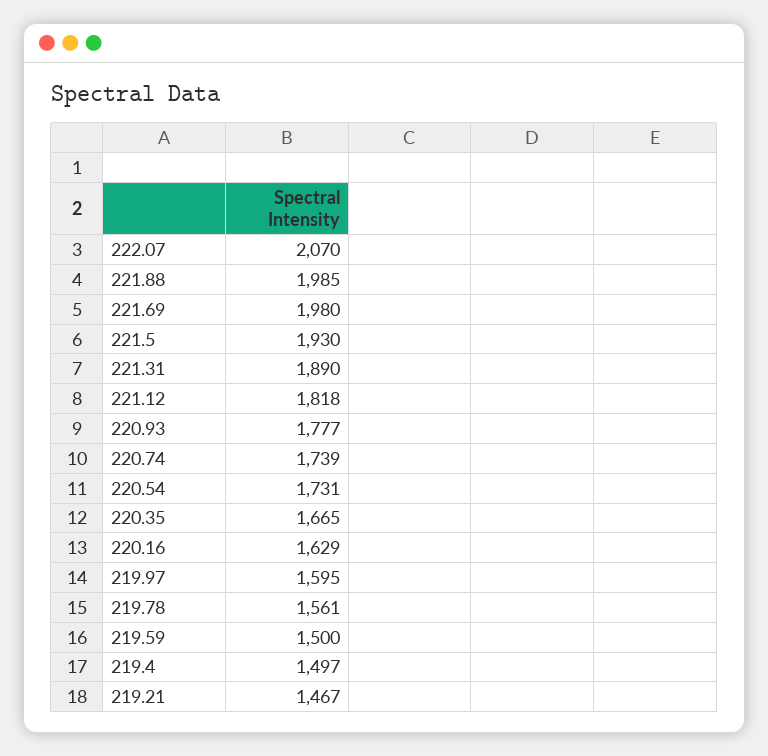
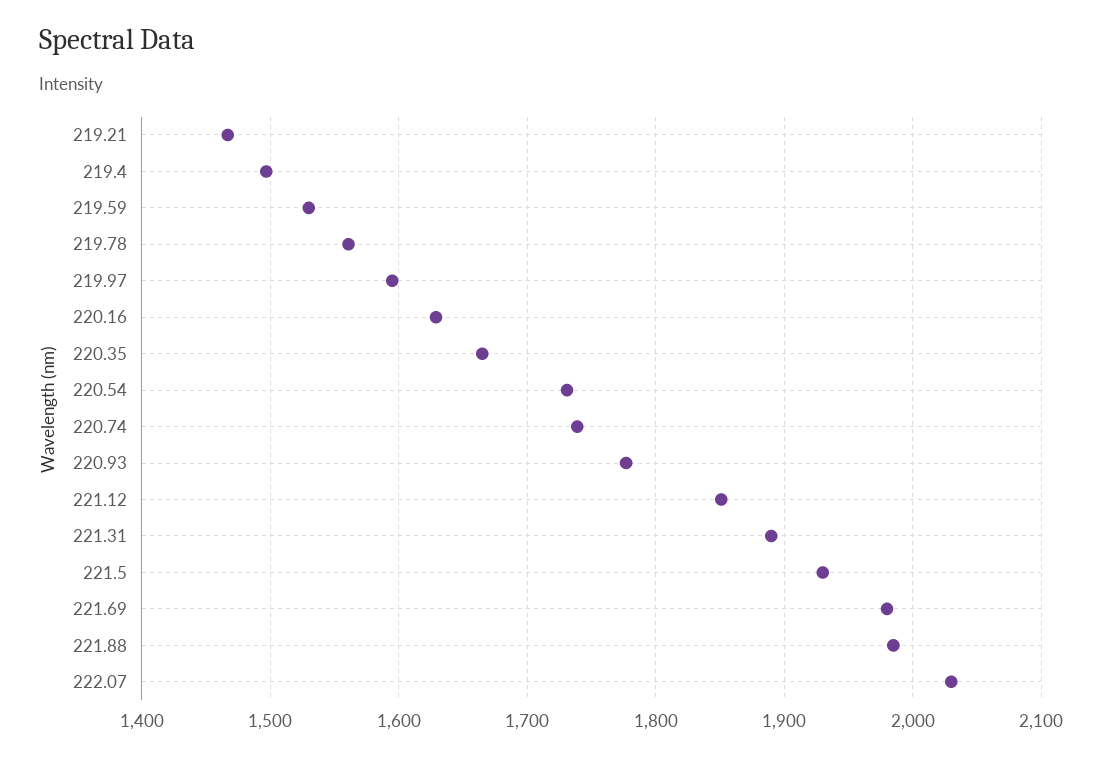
  {
-   "222.07": 2070,
+   "222.07": 2030,
    "221.88": 1985,
    "221.69": 1980,
    "221.5": 1930,
    "221.31": 1890,
-   "221.12": 1818,
+   "221.12": 1850,
    "220.93": 1777,
    "220.74": 1739,
    "220.54": 1731,
    "220.35": 1665,
    "220.16": 1629,
    "219.97": 1595,
    "219.78": 1561,
-   "219.59": 1500,
+   "219.59": 1530,
    "219.4": 1497,
    "219.21": 1467
  }

